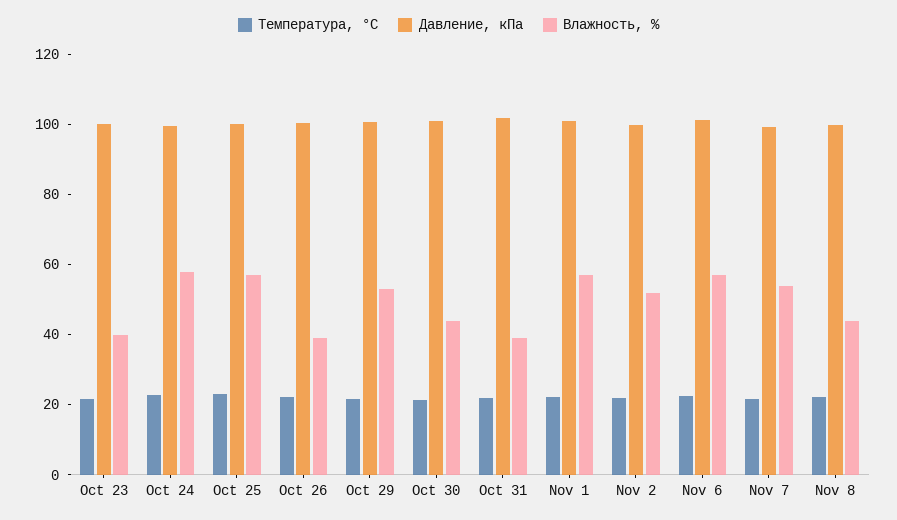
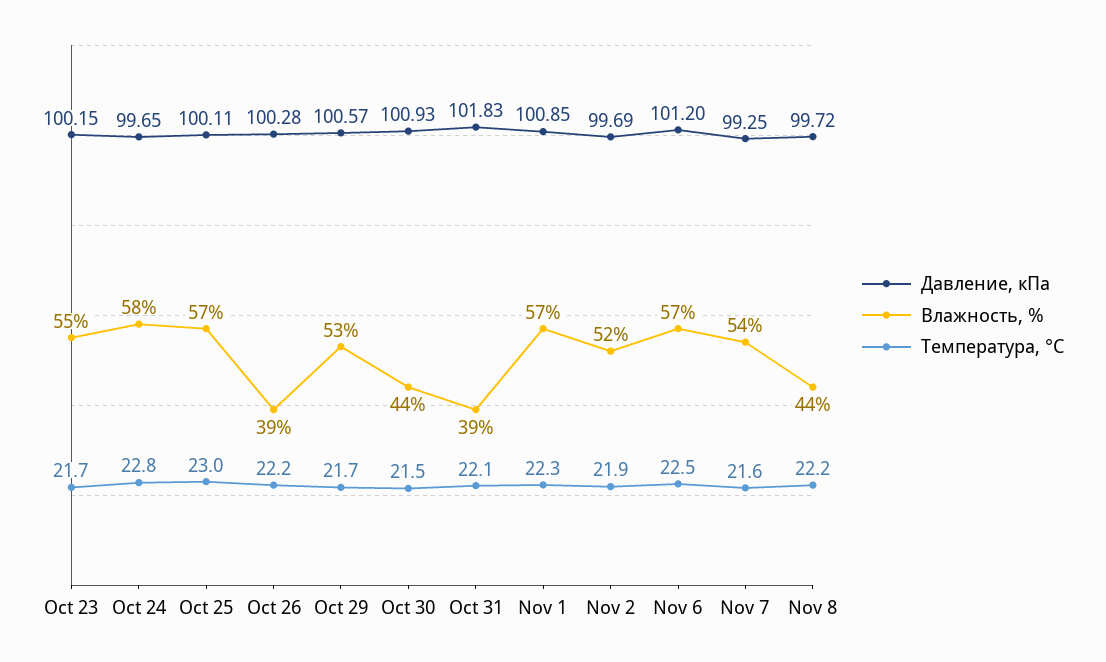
  {
    "Температура, °С": {
      "Oct 23": 21.7,
      "Oct 24": 22.8,
      "Oct 25": 23,
      "Oct 26": 22.2,
      "Oct 29": 21.7,
      "Oct 30": 21.5,
      "Oct 31": 22.1,
      "Nov 1": 22.3,
      "Nov 2": 21.9,
      "Nov 6": 22.5,
      "Nov 7": 21.6,
      "Nov 8": 22.2
    },
    "Давление, кПа": {
      "Oct 23": 100.15,
      "Oct 24": 99.65,
      "Oct 25": 100.11,
      "Oct 26": 100.28,
      "Oct 29": 100.57,
      "Oct 30": 100.93,
      "Oct 31": 101.83,
      "Nov 1": 100.85,
      "Nov 2": 99.69,
      "Nov 6": 101.2,
      "Nov 7": 99.25,
      "Nov 8": 99.72
    },
    "Влажность, %": {
-     "Oct 23": 40,
+     "Oct 23": 55,
      "Oct 24": 58,
      "Oct 25": 57,
      "Oct 26": 39,
      "Oct 29": 53,
      "Oct 30": 44,
      "Oct 31": 39,
      "Nov 1": 57,
      "Nov 2": 52,
      "Nov 6": 57,
      "Nov 7": 54,
      "Nov 8": 44
    }
  }

